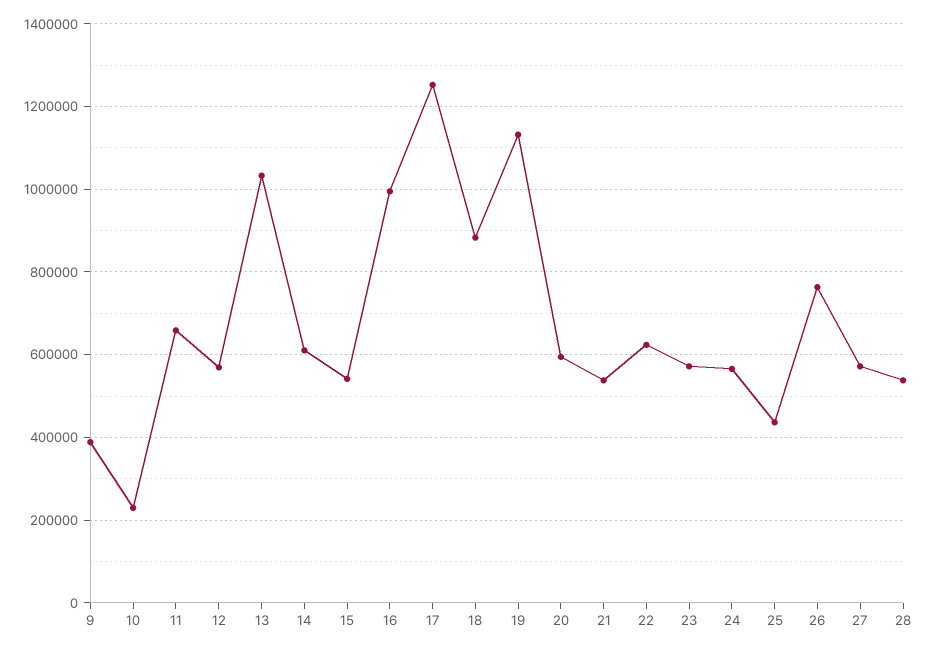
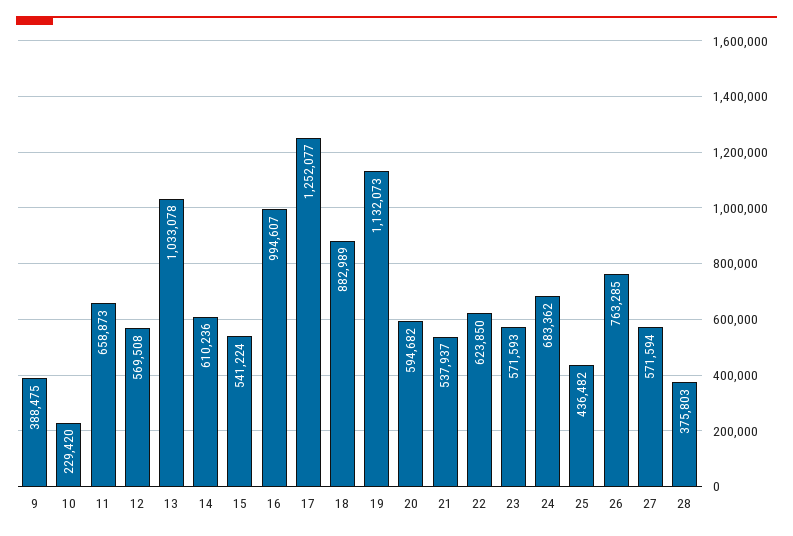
  {
    "9": 388475,
    "10": 229420,
    "11": 658873,
    "12": 569508,
    "13": 1033078,
    "14": 610236,
    "15": 541224,
    "16": 994607,
    "17": 1252077,
    "18": 882989,
    "19": 1132073,
    "20": 594682,
    "21": 537937,
    "22": 623850,
    "23": 571593,
-   "24": 560000,
+   "24": 683362,
    "25": 436482,
    "26": 763285,
    "27": 571594,
-   "28": 540000
+   "28": 375803
  }

